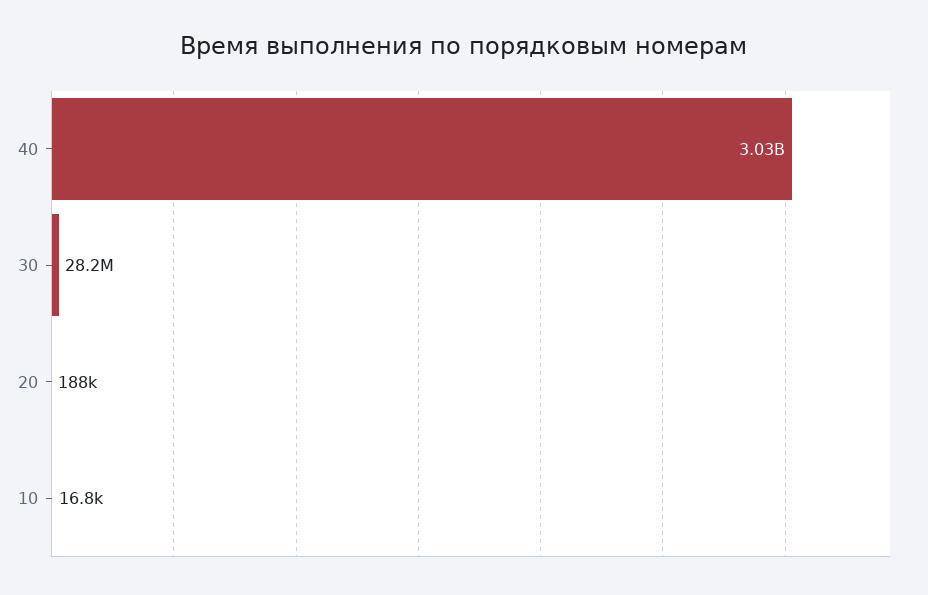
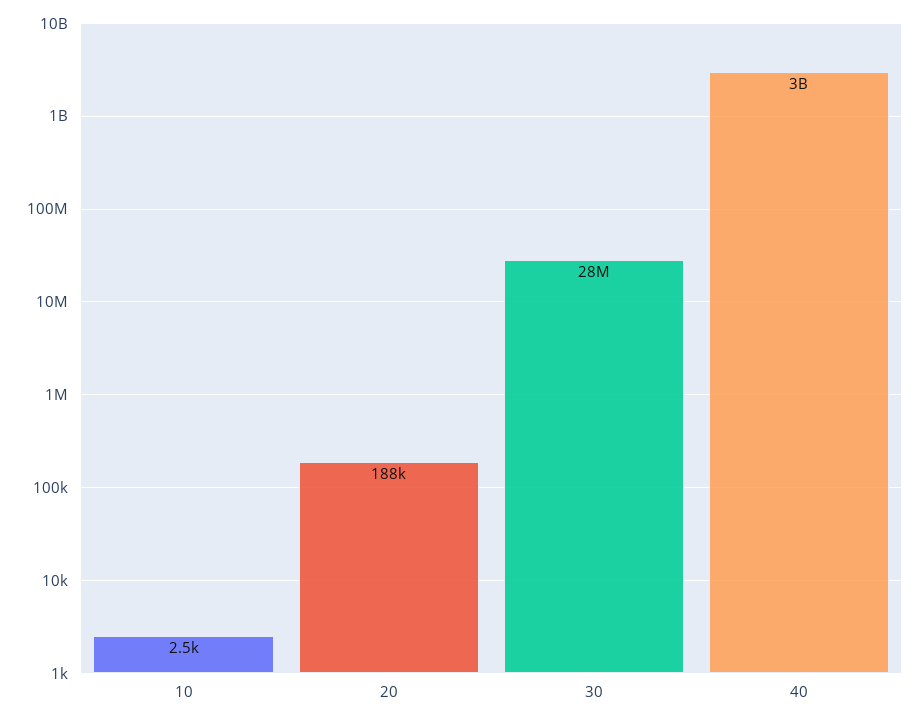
  {
    "40": 3030000000,
    "30": 28200000,
    "20": 188000,
-   "10": 16800
+   "10": 2500
  }

